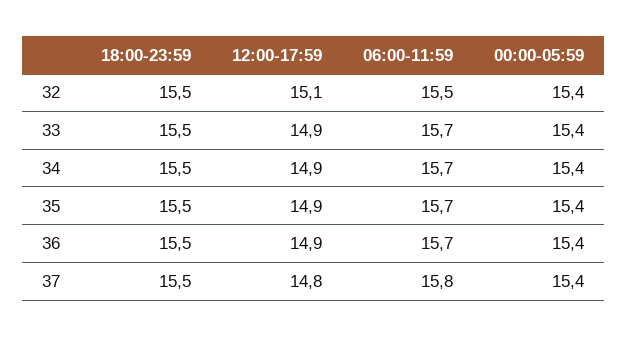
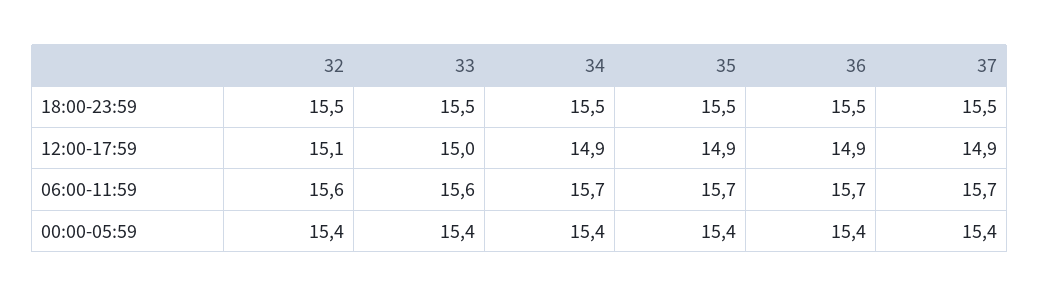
  {
    "18:00-23:59": {
      "32": 15.5,
      "33": 15.5,
      "34": 15.5,
      "35": 15.5,
      "36": 15.5,
      "37": 15.5
    },
    "12:00-17:59": {
      "32": 15.1,
-     "33": 14.9,
+     "33": 15,
      "34": 14.9,
      "35": 14.9,
      "36": 14.9,
-     "37": 14.8
+     "37": 14.9
    },
    "06:00-11:59": {
-     "32": 15.5,
+     "32": 15.6,
-     "33": 15.7,
+     "33": 15.6,
      "34": 15.7,
      "35": 15.7,
      "36": 15.7,
-     "37": 15.8
+     "37": 15.7
    },
    "00:00-05:59": {
      "32": 15.4,
      "33": 15.4,
      "34": 15.4,
      "35": 15.4,
      "36": 15.4,
      "37": 15.4
    }
  }

